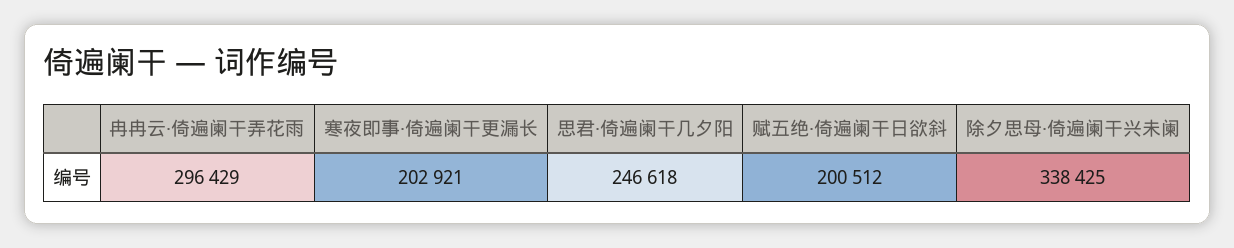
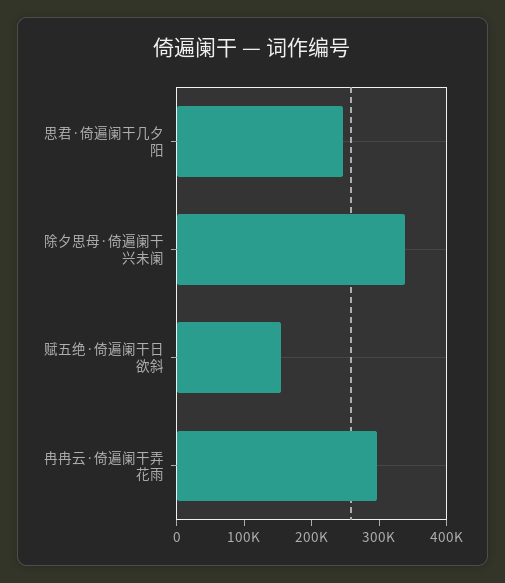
  {
    "冉冉云·倚遍阑干弄花雨": 296429,
-   "寒夜即事·倚遍阑干更漏长": 202921,
    "思君·倚遍阑干几夕阳": 246618,
-   "赋五绝·倚遍阑干日欲斜": 200512,
+   "赋五绝·倚遍阑干日欲斜": 160000,
    "除夕思母·倚遍阑干兴未阑": 338425
  }

